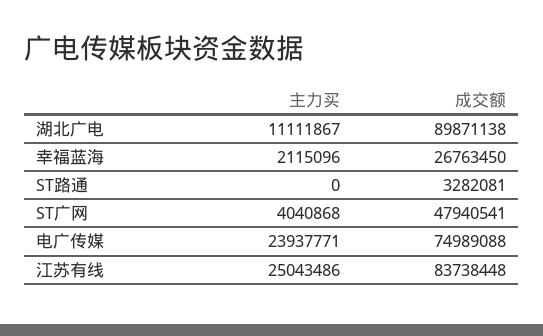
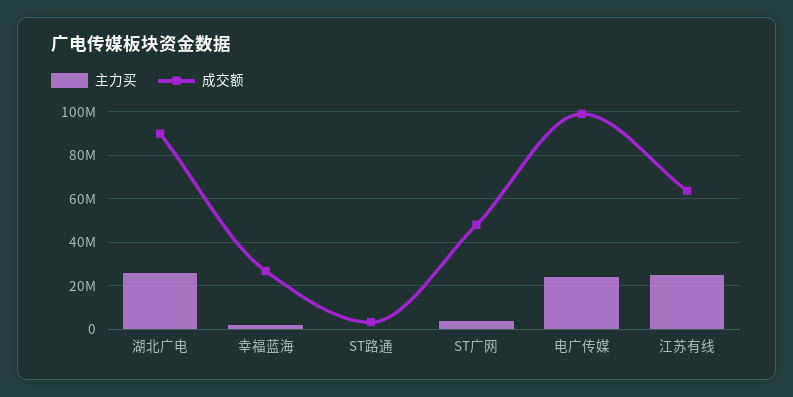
  {
    "主力买": {
-     "湖北广电": 11111867,
+     "湖北广电": 25000000,
      "幸福蓝海": 2115096,
      "ST路通": 0,
      "ST广网": 4040868,
      "电广传媒": 23937771,
      "江苏有线": 25043486
    },
    "成交额": {
      "湖北广电": 89871138,
      "幸福蓝海": 26763450,
      "ST路通": 3282081,
      "ST广网": 47940541,
-     "电广传媒": 74989088,
+     "电广传媒": 100000000,
-     "江苏有线": 83738448
+     "江苏有线": 65000000
    }
  }

